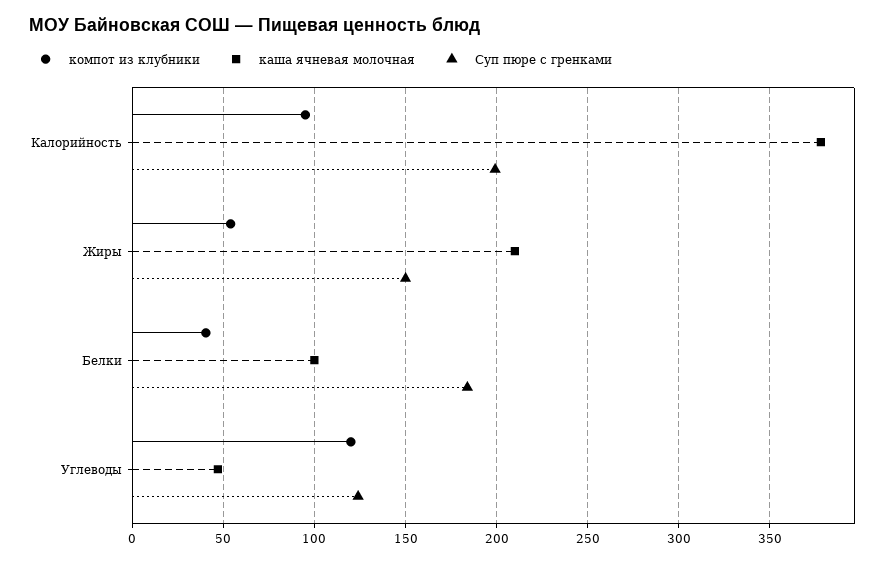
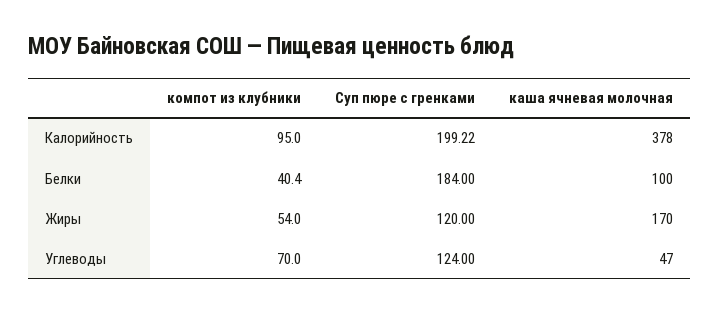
  {
    "компот из клубники": {
      "Калорийность": 95,
      "Жиры": 54,
      "Белки": 40.4,
-     "Углеводы": 120
+     "Углеводы": 70
    },
    "каша ячневая молочная": {
      "Калорийность": 378,
-     "Жиры": 210,
+     "Жиры": 170,
      "Белки": 100,
      "Углеводы": 47
    },
    "Суп пюре с гренками": {
      "Калорийность": 199.22,
-     "Жиры": 150,
+     "Жиры": 120,
      "Белки": 184,
      "Углеводы": 124
    }
  }

